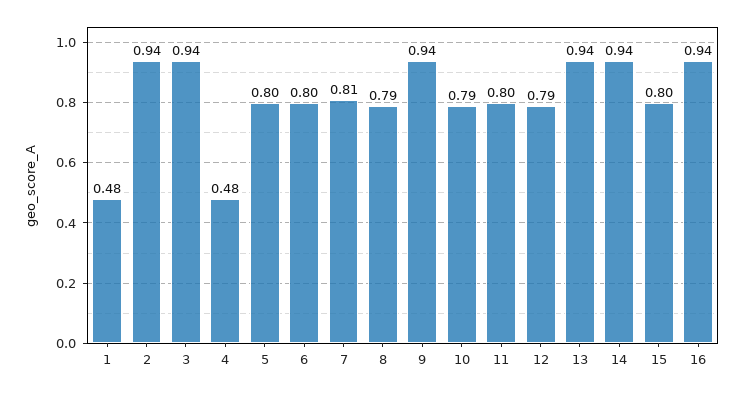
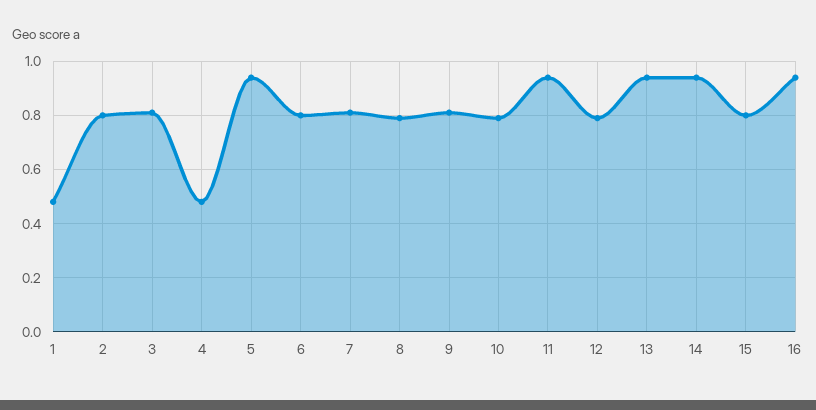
  {
    "1": 0.48,
-   "2": 0.94,
+   "2": 0.8,
-   "3": 0.94,
+   "3": 0.8,
    "4": 0.48,
-   "5": 0.8,
+   "5": 0.95,
    "6": 0.8,
    "7": 0.81,
    "8": 0.79,
-   "9": 0.94,
+   "9": 0.8,
    "10": 0.79,
-   "11": 0.8,
+   "11": 0.95,
    "12": 0.79,
    "13": 0.94,
    "14": 0.94,
    "15": 0.8,
    "16": 0.94
  }

